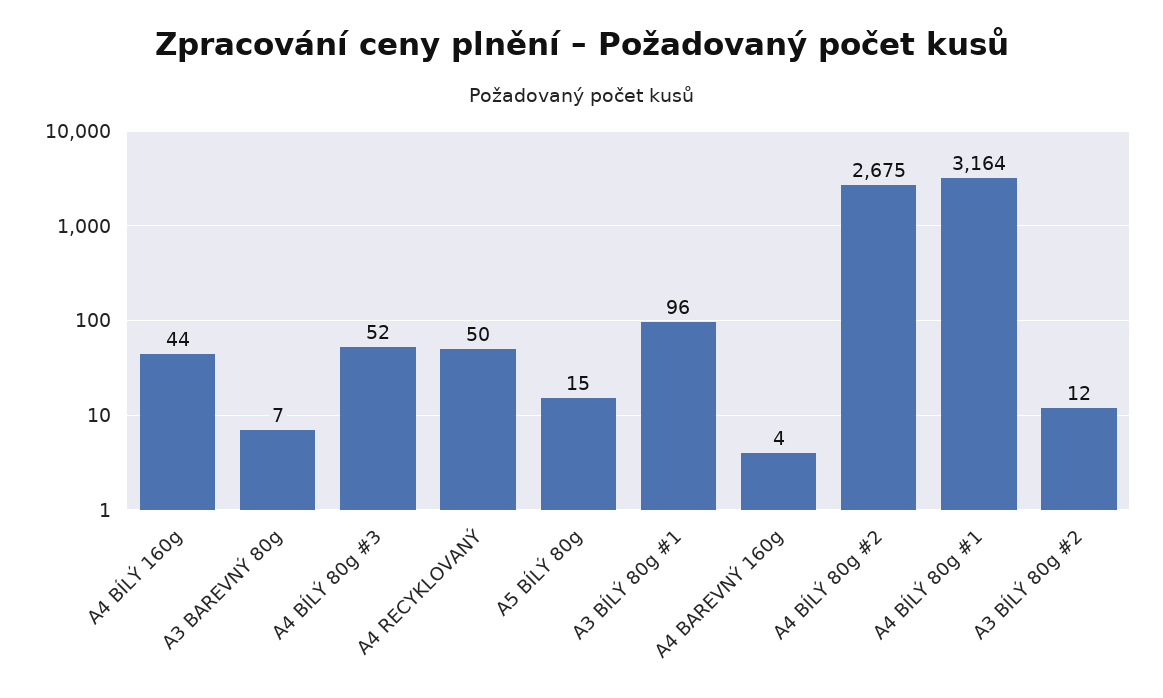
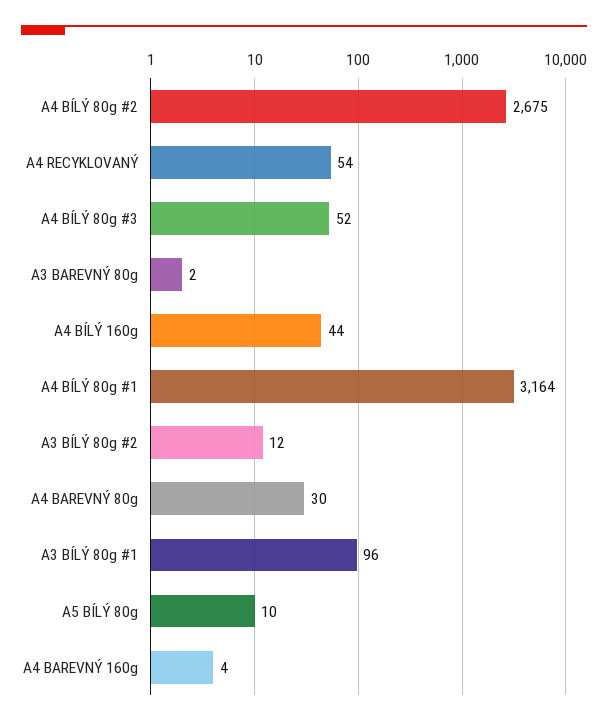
  {
    "A4 BÍLÝ 160g": 44,
-   "A3 BAREVNÝ 80g": 7,
+   "A3 BAREVNÝ 80g": 2,
    "A4 BÍLÝ 80g #3": 52,
-   "A4 RECYKLOVANÝ": 50,
+   "A4 RECYKLOVANÝ": 54,
-   "A5 BÍLÝ 80g": 15,
+   "A5 BÍLÝ 80g": 10,
    "A3 BÍLÝ 80g #1": 96,
    "A4 BAREVNÝ 160g": 4,
    "A4 BÍLÝ 80g #2": 2675,
    "A4 BÍLÝ 80g #1": 3164,
-   "A3 BÍLÝ 80g #2": 12
+   "A3 BÍLÝ 80g #2": 12,
+   "A4 BAREVNÝ 80g": 30
  }

